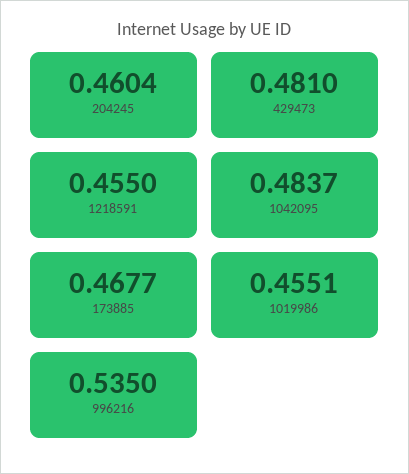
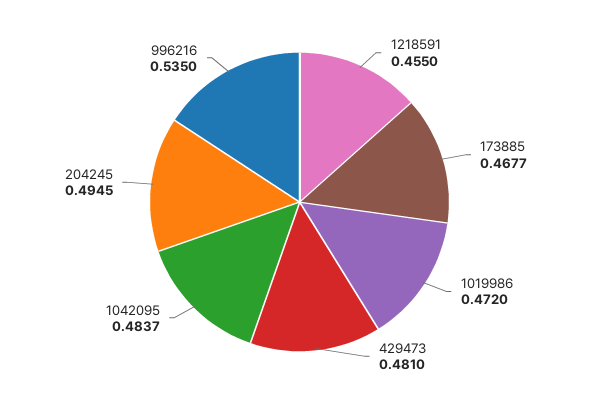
  {
-   "204245": 0.4604,
+   "204245": 0.4945,
    "429473": 0.481,
    "1218591": 0.455,
    "1042095": 0.4837,
    "173885": 0.4677,
-   "1019986": 0.4551,
+   "1019986": 0.472,
    "996216": 0.535
  }

